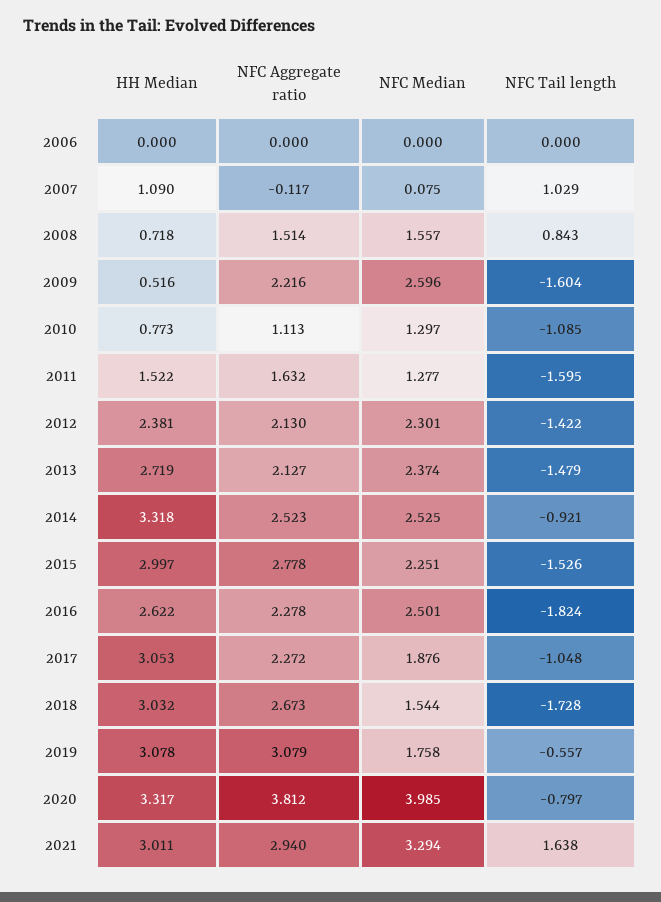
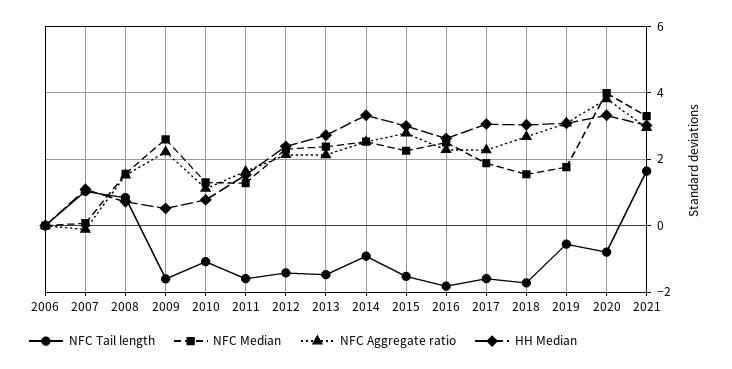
  {
    "HH Median": {
      "2006": 0,
      "2007": 1.09,
      "2008": 0.718,
      "2009": 0.516,
      "2010": 0.773,
      "2011": 1.522,
      "2012": 2.381,
      "2013": 2.719,
      "2014": 3.318,
      "2015": 2.997,
      "2016": 2.622,
      "2017": 3.053,
      "2018": 3.032,
      "2019": 3.078,
      "2020": 3.317,
      "2021": 3.011
    },
    "NFC Aggregate ratio": {
      "2006": 0,
      "2007": -0.117,
      "2008": 1.514,
      "2009": 2.216,
      "2010": 1.113,
      "2011": 1.632,
      "2012": 2.13,
      "2013": 2.127,
      "2014": 2.523,
      "2015": 2.778,
      "2016": 2.278,
      "2017": 2.272,
      "2018": 2.673,
      "2019": 3.079,
      "2020": 3.812,
      "2021": 2.94
    },
    "NFC Median": {
      "2006": 0,
      "2007": 0.075,
      "2008": 1.557,
      "2009": 2.596,
      "2010": 1.297,
      "2011": 1.277,
      "2012": 2.301,
      "2013": 2.374,
      "2014": 2.525,
      "2015": 2.251,
      "2016": 2.501,
      "2017": 1.876,
      "2018": 1.544,
      "2019": 1.758,
      "2020": 3.985,
      "2021": 3.294
    },
    "NFC Tail length": {
      "2006": 0,
      "2007": 1.029,
      "2008": 0.843,
      "2009": -1.604,
      "2010": -1.085,
      "2011": -1.595,
      "2012": -1.422,
      "2013": -1.479,
      "2014": -0.921,
      "2015": -1.526,
      "2016": -1.824,
-     "2017": -1.048,
+     "2017": -1.6,
      "2018": -1.728,
      "2019": -0.557,
      "2020": -0.797,
      "2021": 1.638
    }
  }

